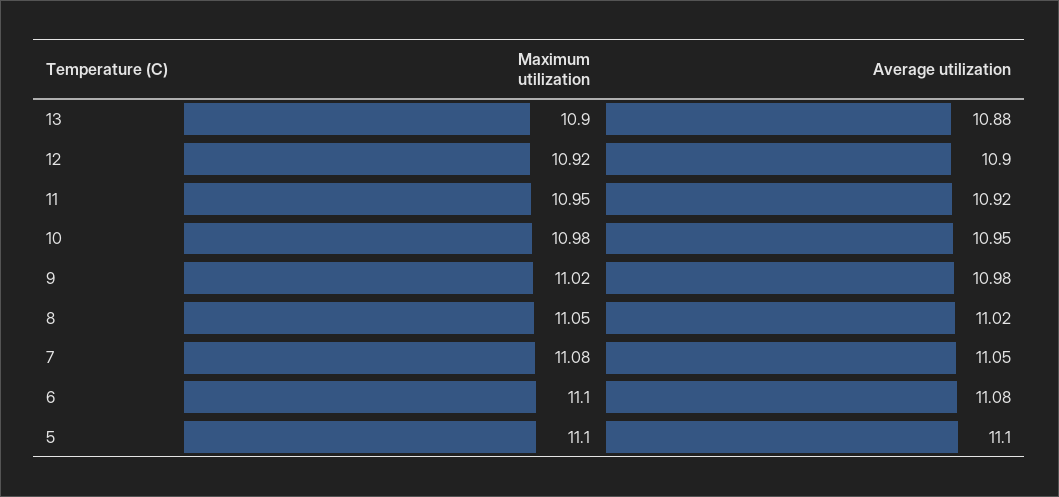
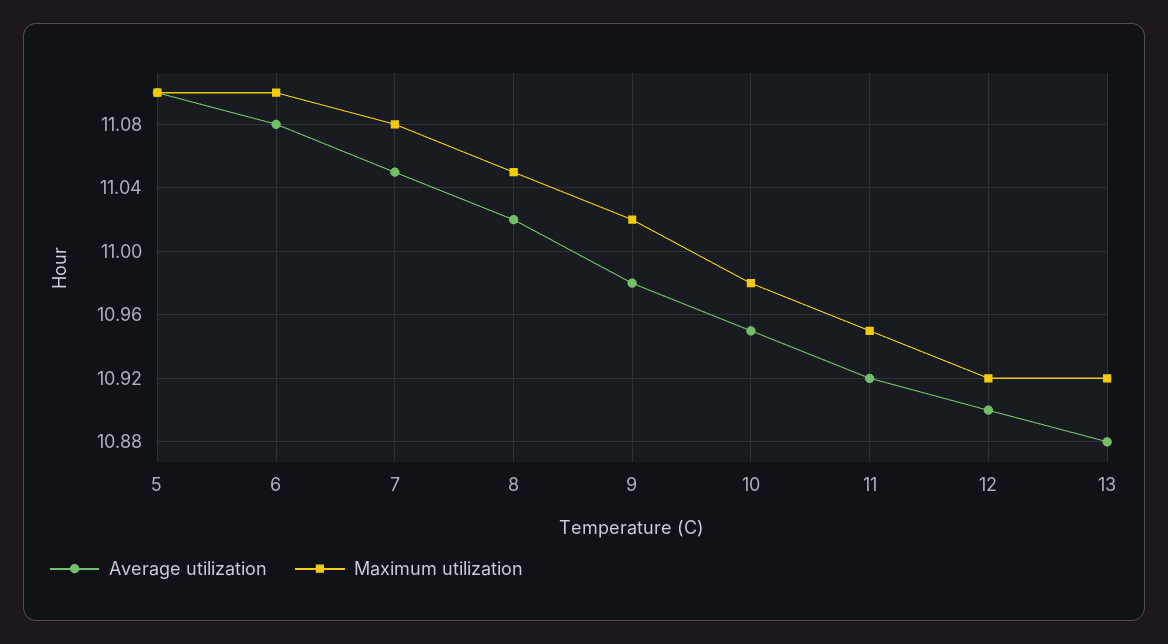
  {
    "Maximum utilization": {
-     "13": 10.9,
+     "13": 10.92,
      "12": 10.92,
      "11": 10.95,
      "10": 10.98,
      "9": 11.02,
      "8": 11.05,
      "7": 11.08,
      "6": 11.1,
      "5": 11.1
    },
    "Average utilization": {
      "13": 10.88,
      "12": 10.9,
      "11": 10.92,
      "10": 10.95,
      "9": 10.98,
      "8": 11.02,
      "7": 11.05,
      "6": 11.08,
      "5": 11.1
    }
  }

